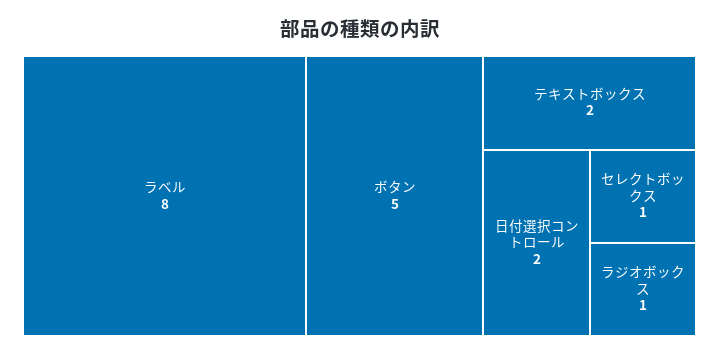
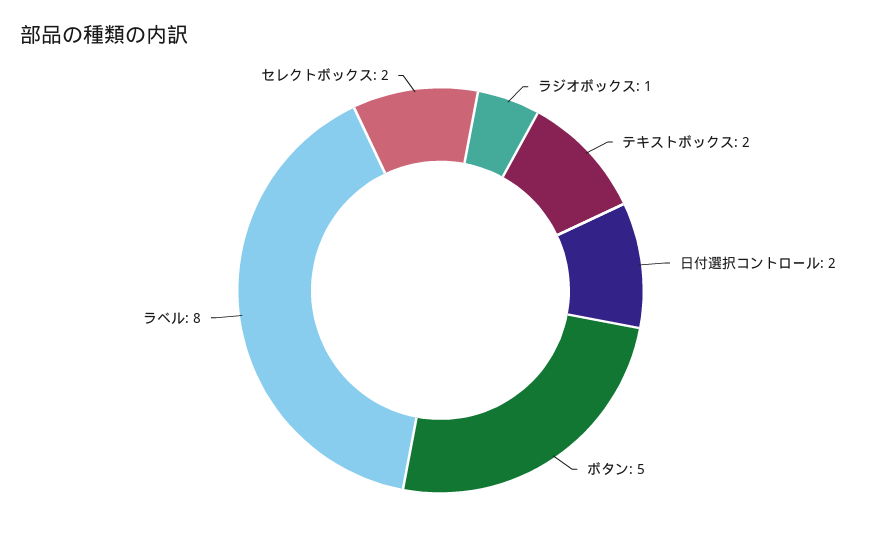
  {
    "ラベル": 8,
    "ボタン": 5,
    "テキストボックス": 2,
    "日付選択コントロール": 2,
-   "セレクトボックス": 1,
+   "セレクトボックス": 2,
    "ラジオボックス": 1
  }

